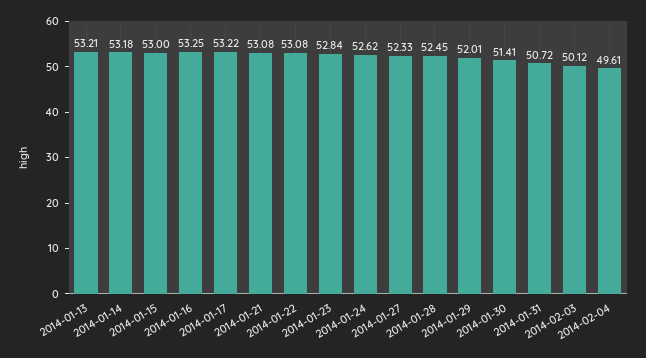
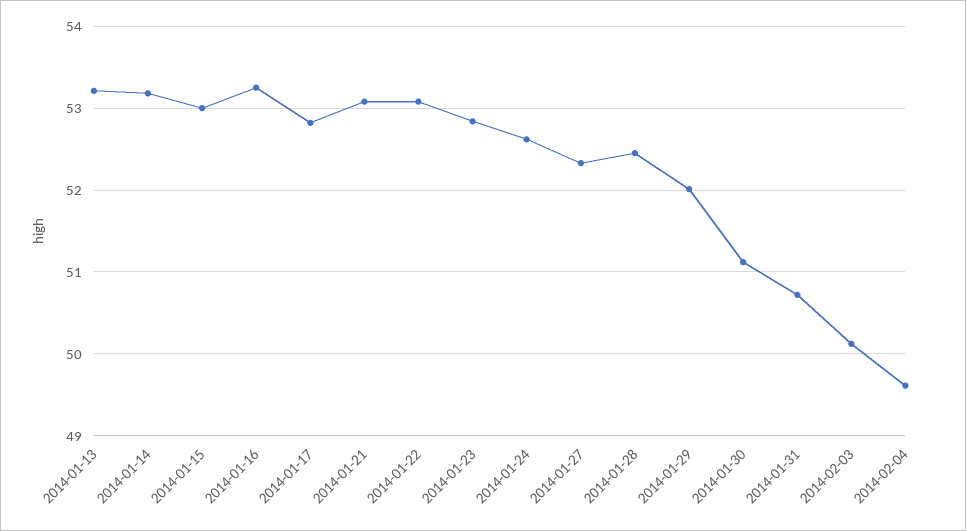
  {
    "2014-01-13": 53.21,
    "2014-01-14": 53.18,
    "2014-01-15": 53,
    "2014-01-16": 53.25,
-   "2014-01-17": 53.22,
+   "2014-01-17": 52.8,
    "2014-01-21": 53.08,
    "2014-01-22": 53.08,
    "2014-01-23": 52.84,
    "2014-01-24": 52.62,
    "2014-01-27": 52.33,
    "2014-01-28": 52.45,
    "2014-01-29": 52.01,
-   "2014-01-30": 51.41,
+   "2014-01-30": 51.1,
    "2014-01-31": 50.72,
    "2014-02-03": 50.12,
    "2014-02-04": 49.61
  }

